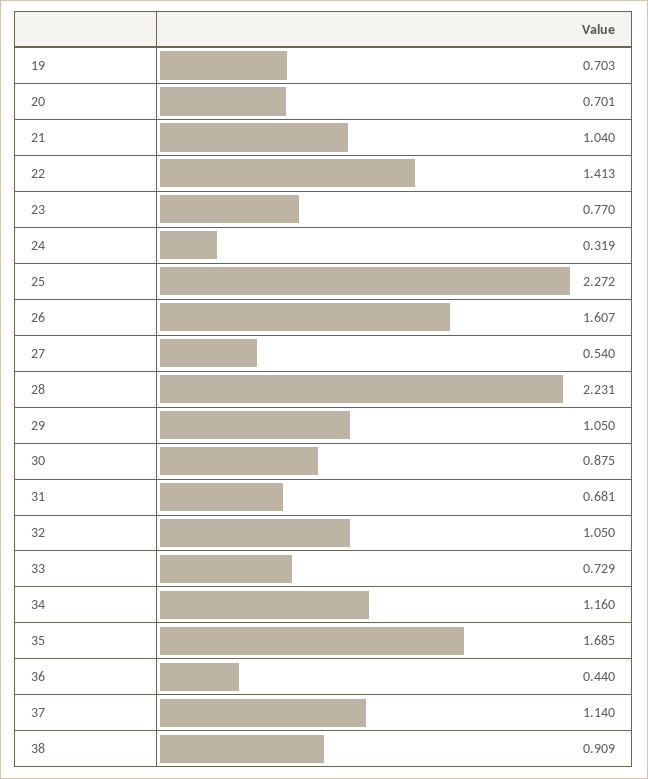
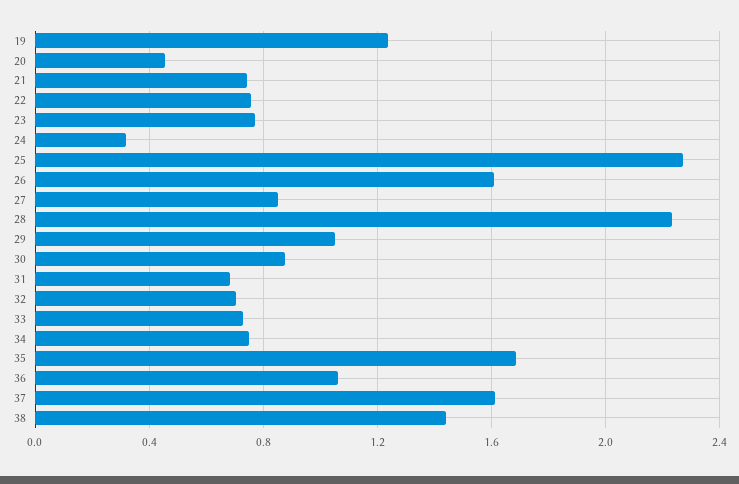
  {
-   "19": 0.703,
+   "19": 1.25,
-   "20": 0.701,
+   "20": 0.45,
-   "21": 1.04,
+   "21": 0.75,
-   "22": 1.413,
+   "22": 0.75,
    "23": 0.77,
    "24": 0.319,
    "25": 2.272,
    "26": 1.607,
-   "27": 0.54,
+   "27": 0.85,
    "28": 2.231,
    "29": 1.05,
    "30": 0.875,
    "31": 0.681,
-   "32": 1.05,
+   "32": 0.7,
    "33": 0.729,
-   "34": 1.16,
+   "34": 0.75,
    "35": 1.685,
-   "36": 0.44,
+   "36": 1.05,
-   "37": 1.14,
+   "37": 1.6,
-   "38": 0.909
+   "38": 1.45
  }

